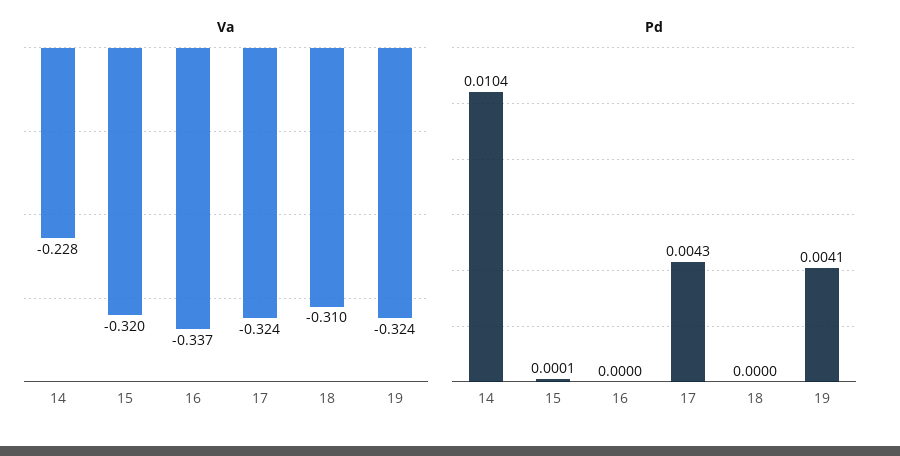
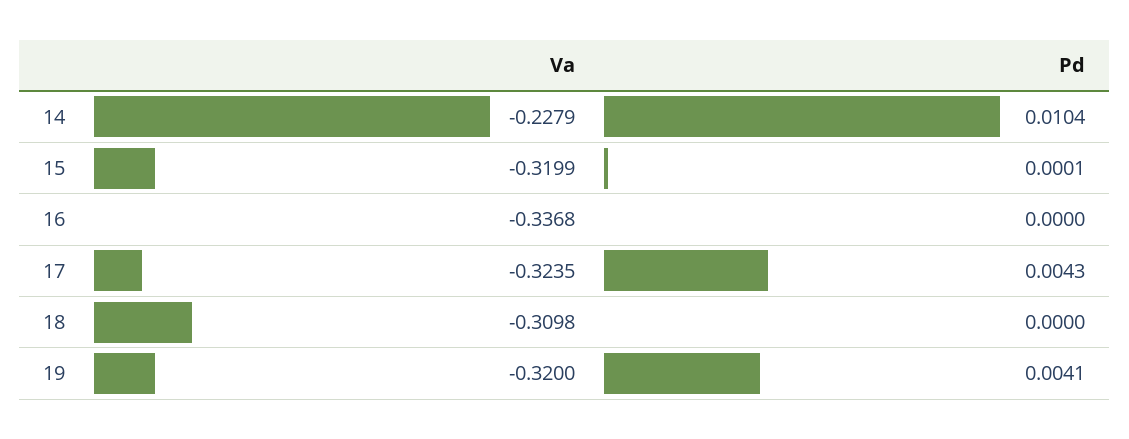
  {
    "Va": {
      "14": -0.2279,
      "15": -0.3199,
      "16": -0.3368,
      "17": -0.3235,
      "18": -0.3098,
-     "19": -0.324
+     "19": -0.32
    },
    "Pd": {
      "14": 0.0104,
      "15": 0.0001,
      "16": 0,
      "17": 0.0043,
      "18": 0,
      "19": 0.0041
    }
  }

